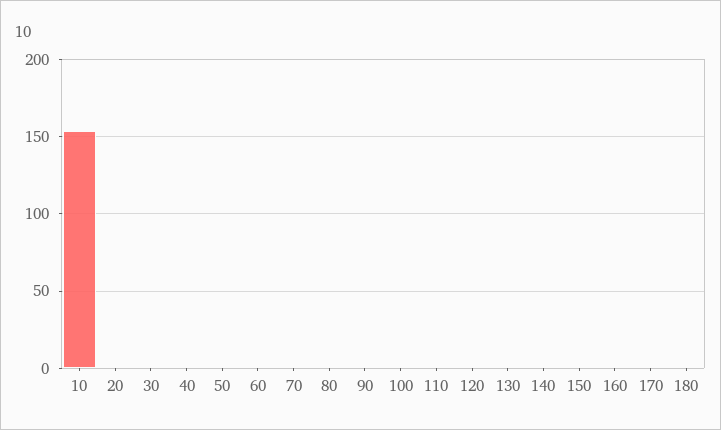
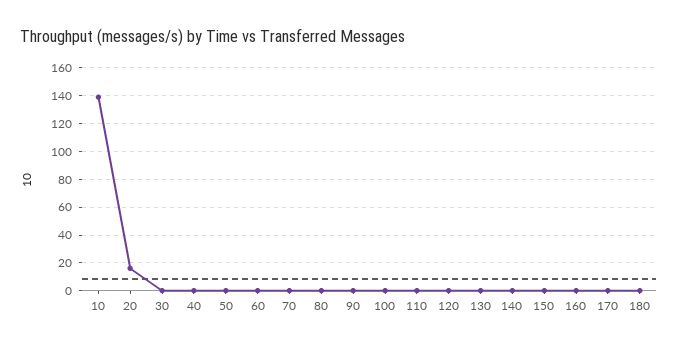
  {
-   "10": 155,
+   "10": 140,
-   "20": 0,
+   "20": 15,
    "30": 0,
    "40": 0,
    "50": 0,
    "60": 0,
    "70": 0,
    "80": 0,
    "90": 0,
    "100": 0,
    "110": 0,
    "120": 0,
    "130": 0,
    "140": 0,
    "150": 0,
    "160": 0,
    "170": 0,
    "180": 0
  }

